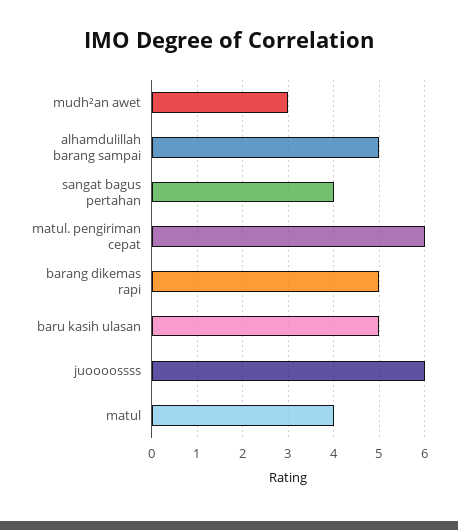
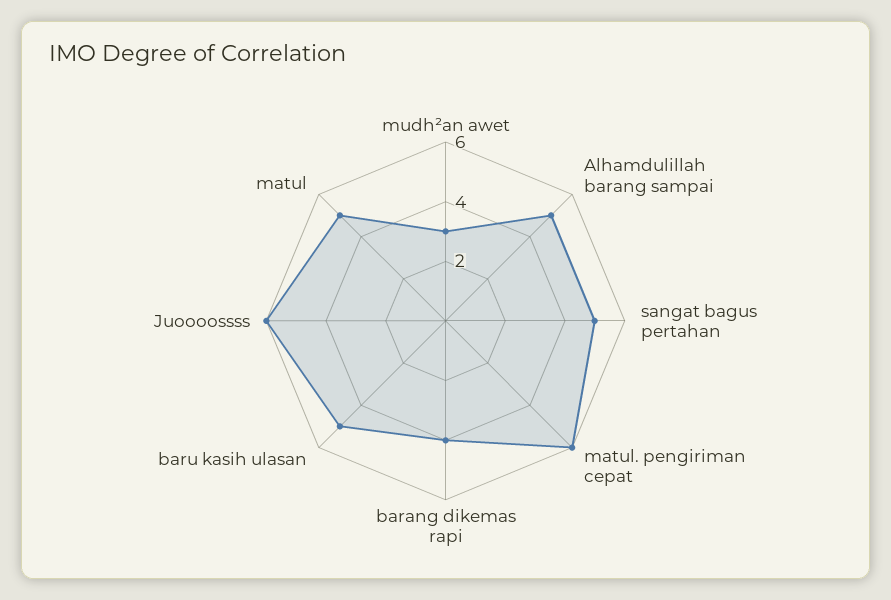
  {
    "mudh²an awet": 3,
    "alhamdulillah barang sampai": 5,
-   "sangat bagus pertahan": 4,
+   "sangat bagus pertahan": 5,
    "matul. pengiriman cepat": 6,
-   "barang dikemas rapi": 5,
+   "barang dikemas rapi": 4,
    "baru kasih ulasan": 5,
    "juoooossss": 6,
-   "matul": 4
+   "matul": 5
  }

